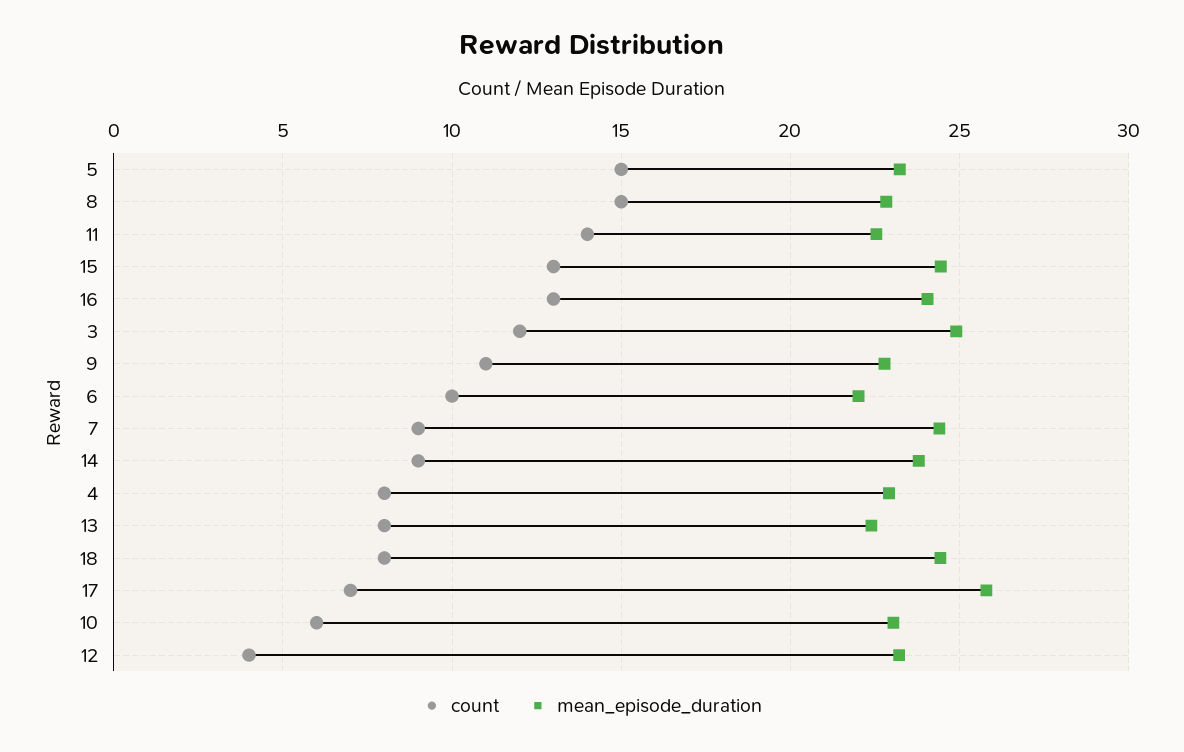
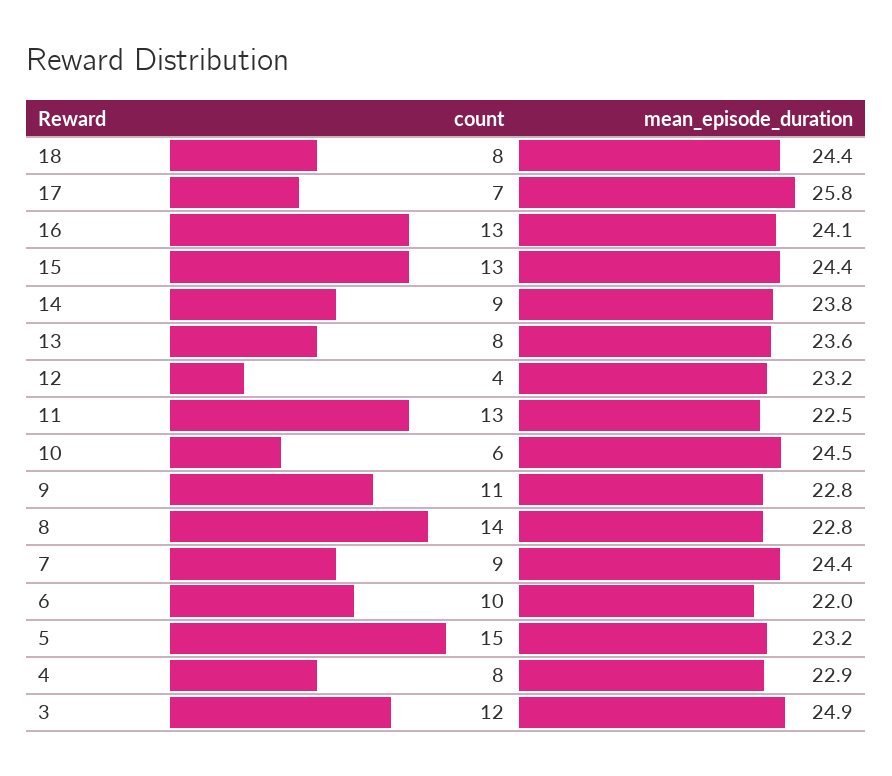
  {
    "count": {
      "5": 15,
-     "8": 15,
+     "8": 14,
-     "11": 14,
+     "11": 13,
      "15": 13,
      "16": 13,
      "3": 12,
      "9": 11,
      "6": 10,
      "7": 9,
      "14": 9,
      "4": 8,
      "13": 8,
      "18": 8,
      "17": 7,
      "10": 6,
      "12": 4
    },
    "mean_episode_duration": {
      "5": 23.2,
      "8": 22.8,
      "11": 22.5,
      "15": 24.4,
      "16": 24.1,
      "3": 24.9,
      "9": 22.8,
      "6": 22,
      "7": 24.4,
      "14": 23.8,
      "4": 22.9,
-     "13": 22.5,
+     "13": 23.6,
      "18": 24.4,
      "17": 25.8,
-     "10": 23,
+     "10": 24.5,
      "12": 23.2
    }
  }

